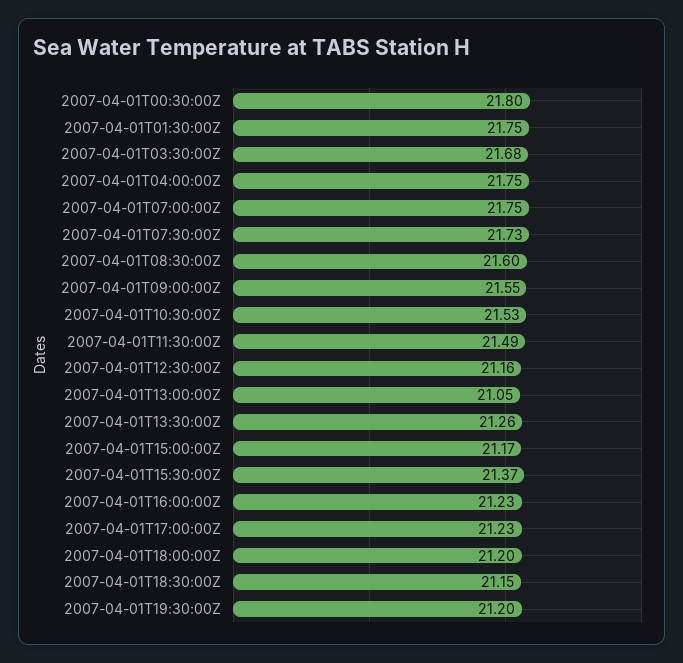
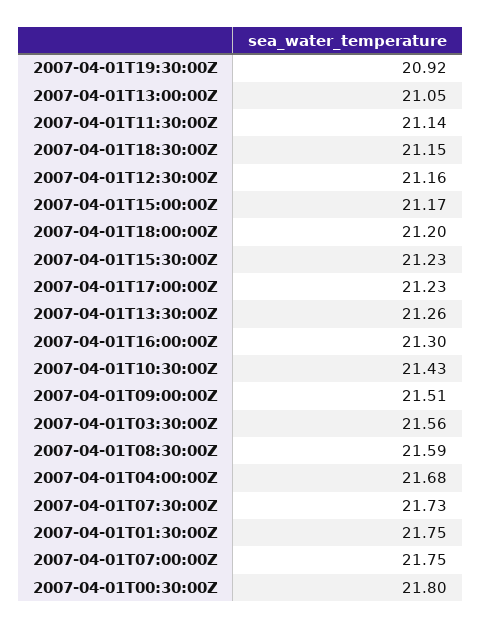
  {
    "2007-04-01T00:30:00Z": 21.8,
    "2007-04-01T01:30:00Z": 21.75,
-   "2007-04-01T03:30:00Z": 21.68,
+   "2007-04-01T03:30:00Z": 21.56,
-   "2007-04-01T04:00:00Z": 21.75,
+   "2007-04-01T04:00:00Z": 21.68,
    "2007-04-01T07:00:00Z": 21.75,
    "2007-04-01T07:30:00Z": 21.73,
-   "2007-04-01T08:30:00Z": 21.6,
+   "2007-04-01T08:30:00Z": 21.59,
-   "2007-04-01T09:00:00Z": 21.55,
+   "2007-04-01T09:00:00Z": 21.51,
-   "2007-04-01T10:30:00Z": 21.53,
+   "2007-04-01T10:30:00Z": 21.43,
-   "2007-04-01T11:30:00Z": 21.49,
+   "2007-04-01T11:30:00Z": 21.14,
    "2007-04-01T12:30:00Z": 21.16,
    "2007-04-01T13:00:00Z": 21.05,
    "2007-04-01T13:30:00Z": 21.26,
    "2007-04-01T15:00:00Z": 21.17,
-   "2007-04-01T15:30:00Z": 21.37,
+   "2007-04-01T15:30:00Z": 21.23,
-   "2007-04-01T16:00:00Z": 21.23,
+   "2007-04-01T16:00:00Z": 21.3,
    "2007-04-01T17:00:00Z": 21.23,
    "2007-04-01T18:00:00Z": 21.2,
    "2007-04-01T18:30:00Z": 21.15,
-   "2007-04-01T19:30:00Z": 21.2
+   "2007-04-01T19:30:00Z": 20.92
  }

